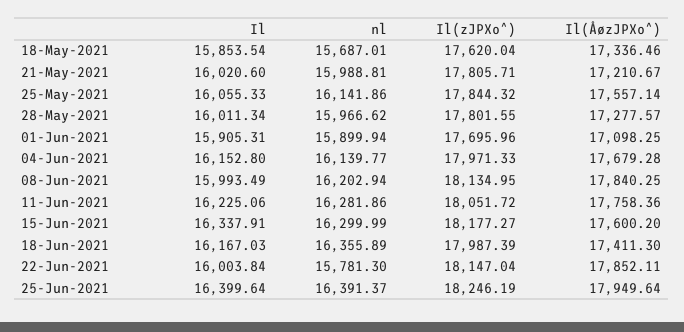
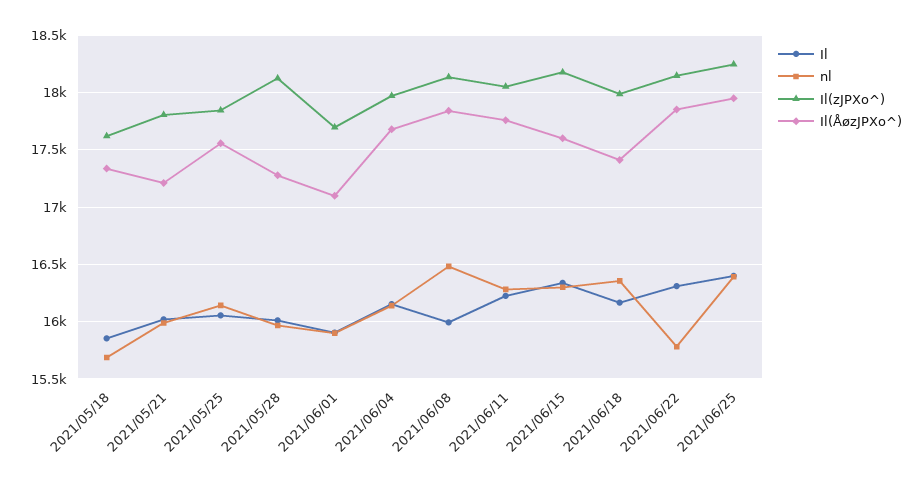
  {
    "Il": {
      "18-May-2021": 15853.54,
      "21-May-2021": 16020.6,
      "25-May-2021": 16055.33,
      "28-May-2021": 16011.34,
      "01-Jun-2021": 15905.31,
      "04-Jun-2021": 16152.8,
      "08-Jun-2021": 15993.49,
      "11-Jun-2021": 16225.06,
      "15-Jun-2021": 16337.91,
      "18-Jun-2021": 16167.03,
-     "22-Jun-2021": 16003.84,
+     "22-Jun-2021": 16300,
      "25-Jun-2021": 16399.64
    },
    "nl": {
      "18-May-2021": 15687.01,
      "21-May-2021": 15988.81,
      "25-May-2021": 16141.86,
      "28-May-2021": 15966.62,
      "01-Jun-2021": 15899.94,
      "04-Jun-2021": 16139.77,
-     "08-Jun-2021": 16202.94,
+     "08-Jun-2021": 16500,
      "11-Jun-2021": 16281.86,
      "15-Jun-2021": 16299.99,
      "18-Jun-2021": 16355.89,
      "22-Jun-2021": 15781.3,
      "25-Jun-2021": 16391.37
    },
    "Il(zJPXo^)": {
      "18-May-2021": 17620.04,
      "21-May-2021": 17805.71,
      "25-May-2021": 17844.32,
-     "28-May-2021": 17801.55,
+     "28-May-2021": 18100,
      "01-Jun-2021": 17695.96,
      "04-Jun-2021": 17971.33,
      "08-Jun-2021": 18134.95,
      "11-Jun-2021": 18051.72,
      "15-Jun-2021": 18177.27,
      "18-Jun-2021": 17987.39,
      "22-Jun-2021": 18147.04,
      "25-Jun-2021": 18246.19
    },
    "Il(ÅøzJPXo^)": {
      "18-May-2021": 17336.46,
      "21-May-2021": 17210.67,
      "25-May-2021": 17557.14,
      "28-May-2021": 17277.57,
      "01-Jun-2021": 17098.25,
      "04-Jun-2021": 17679.28,
      "08-Jun-2021": 17840.25,
      "11-Jun-2021": 17758.36,
      "15-Jun-2021": 17600.2,
      "18-Jun-2021": 17411.3,
      "22-Jun-2021": 17852.11,
      "25-Jun-2021": 17949.64
    }
  }

